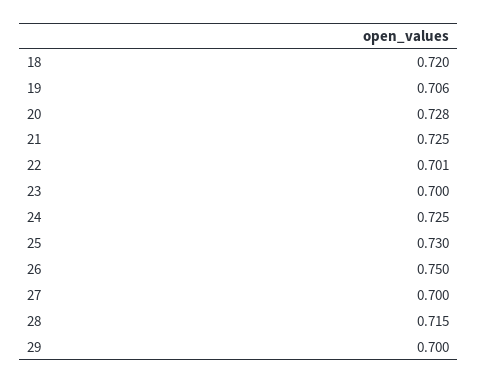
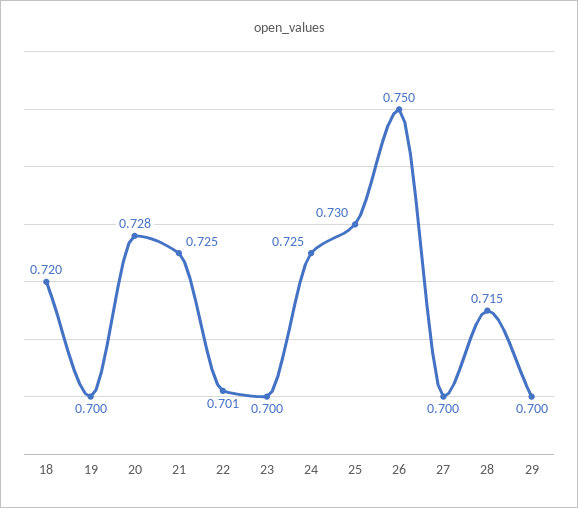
  {
    "18": 0.72,
-   "19": 0.706,
+   "19": 0.7,
    "20": 0.728,
    "21": 0.725,
    "22": 0.701,
    "23": 0.7,
    "24": 0.725,
    "25": 0.73,
    "26": 0.75,
    "27": 0.7,
    "28": 0.715,
    "29": 0.7
  }

